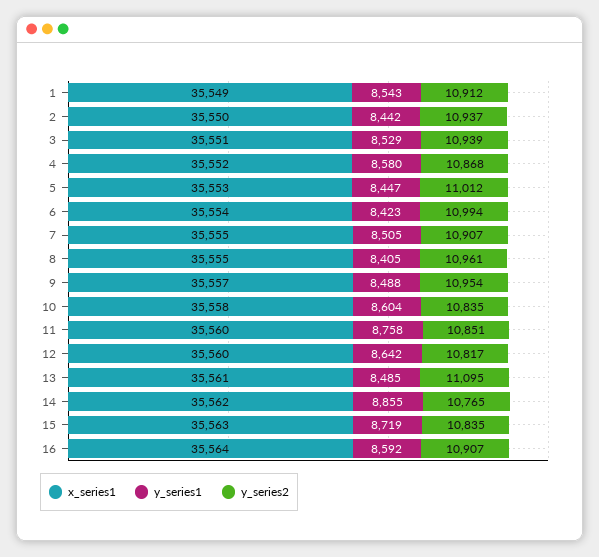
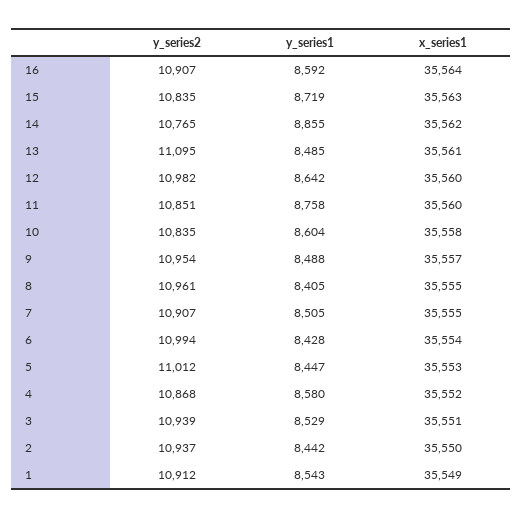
  {
    "x_series1": {
      "1": 35549,
      "2": 35550,
      "3": 35551,
      "4": 35552,
      "5": 35553,
      "6": 35554,
      "7": 35555,
      "8": 35555,
      "9": 35557,
      "10": 35558,
      "11": 35560,
      "12": 35560,
      "13": 35561,
      "14": 35562,
      "15": 35563,
      "16": 35564
    },
    "y_series1": {
      "1": 8543,
      "2": 8442,
      "3": 8529,
      "4": 8580,
      "5": 8447,
-     "6": 8423,
+     "6": 8428,
      "7": 8505,
      "8": 8405,
      "9": 8488,
      "10": 8604,
      "11": 8758,
      "12": 8642,
      "13": 8485,
      "14": 8855,
      "15": 8719,
      "16": 8592
    },
    "y_series2": {
      "1": 10912,
      "2": 10937,
      "3": 10939,
      "4": 10868,
      "5": 11012,
      "6": 10994,
      "7": 10907,
      "8": 10961,
      "9": 10954,
      "10": 10835,
      "11": 10851,
-     "12": 10817,
+     "12": 10982,
      "13": 11095,
      "14": 10765,
      "15": 10835,
      "16": 10907
    }
  }

